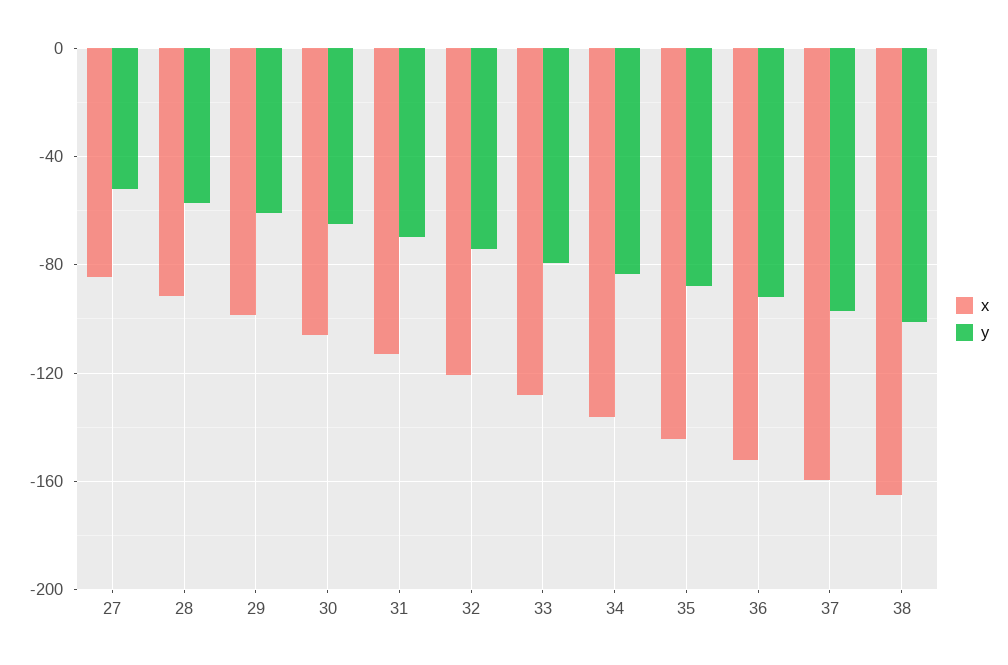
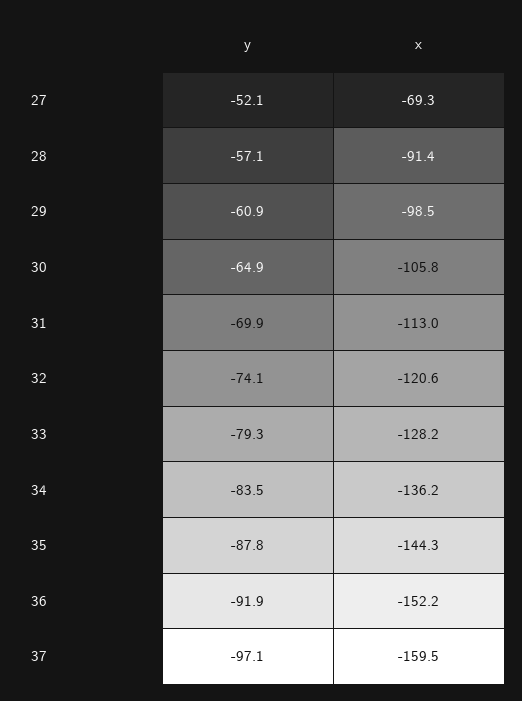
  {
    "x": {
-     "27": -85,
+     "27": -69.3,
      "28": -91.4,
      "29": -98.5,
      "30": -105.8,
      "31": -113,
      "32": -120.6,
      "33": -128.2,
      "34": -136.2,
      "35": -144.3,
      "36": -152.2,
-     "37": -159.5,
+     "37": -159.5
-     "38": -165
    },
    "y": {
      "27": -52.1,
      "28": -57.1,
      "29": -60.9,
      "30": -64.9,
      "31": -69.9,
      "32": -74.1,
      "33": -79.3,
      "34": -83.5,
      "35": -87.8,
      "36": -91.9,
-     "37": -97.1,
+     "37": -97.1
-     "38": -100
    }
  }

